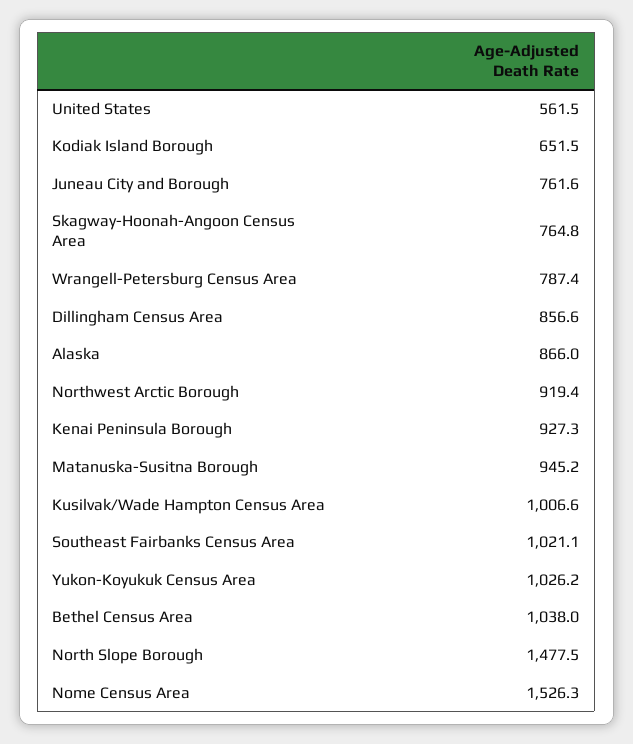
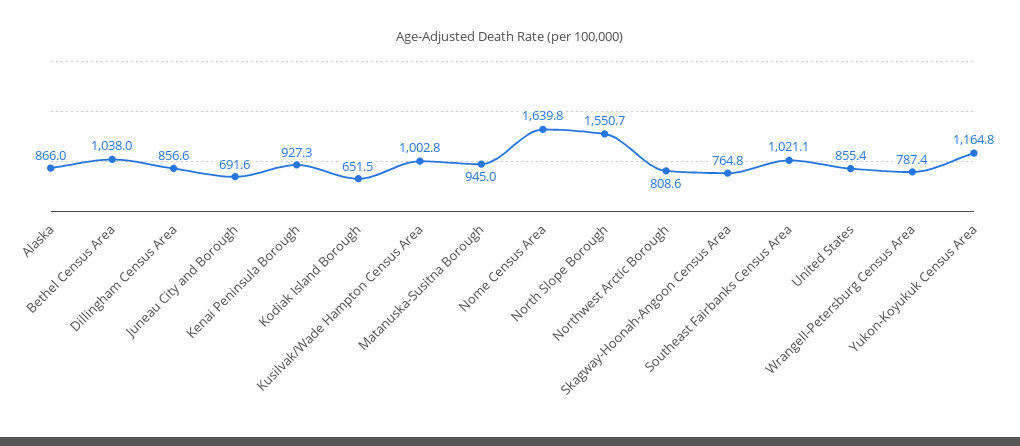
  {
-   "United States": 561.5,
+   "United States": 855.4,
    "Kodiak Island Borough": 651.5,
-   "Juneau City and Borough": 761.6,
+   "Juneau City and Borough": 691.6,
    "Skagway-Hoonah-Angoon Census Area": 764.8,
    "Wrangell-Petersburg Census Area": 787.4,
    "Dillingham Census Area": 856.6,
    "Alaska": 866,
-   "Northwest Arctic Borough": 919.4,
+   "Northwest Arctic Borough": 808.6,
    "Kenai Peninsula Borough": 927.3,
-   "Matanuska-Susitna Borough": 945.2,
+   "Matanuska-Susitna Borough": 945,
-   "Kusilvak/Wade Hampton Census Area": 1006.6,
+   "Kusilvak/Wade Hampton Census Area": 1002.8,
    "Southeast Fairbanks Census Area": 1021.1,
-   "Yukon-Koyukuk Census Area": 1026.2,
+   "Yukon-Koyukuk Census Area": 1164.8,
    "Bethel Census Area": 1038,
-   "North Slope Borough": 1477.5,
+   "North Slope Borough": 1550.7,
-   "Nome Census Area": 1526.3
+   "Nome Census Area": 1639.8
  }

